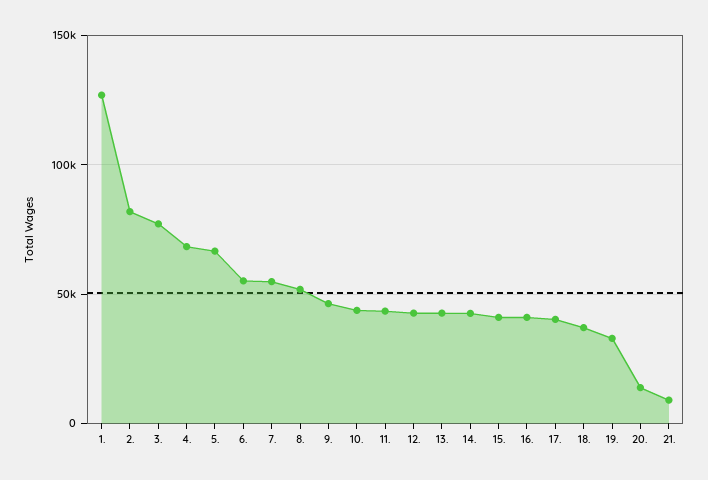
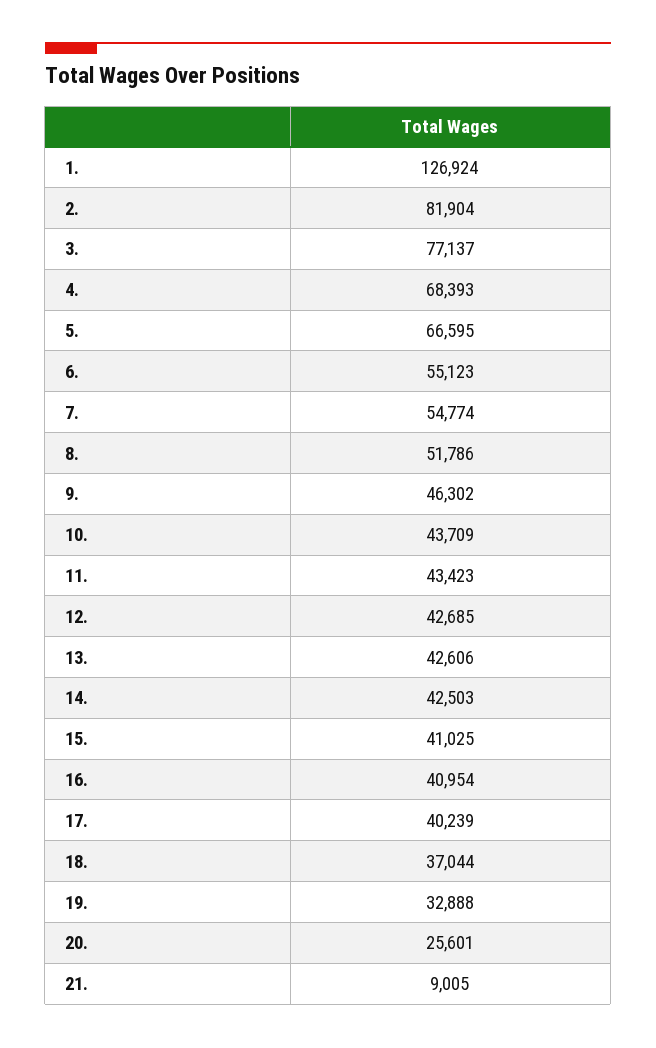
  {
    "1.": 126924,
    "2.": 81904,
    "3.": 77137,
    "4.": 68393,
    "5.": 66595,
    "6.": 55123,
    "7.": 54774,
    "8.": 51786,
    "9.": 46302,
    "10.": 43709,
    "11.": 43423,
    "12.": 42685,
    "13.": 42606,
    "14.": 42503,
    "15.": 41025,
    "16.": 40954,
    "17.": 40239,
    "18.": 37044,
    "19.": 32888,
-   "20.": 15000,
+   "20.": 25601,
    "21.": 9005
  }

